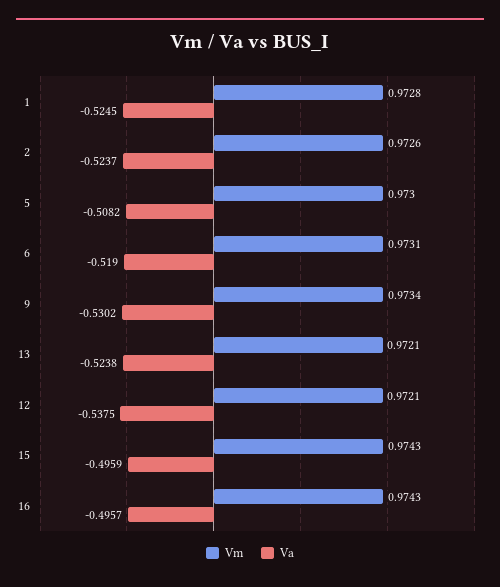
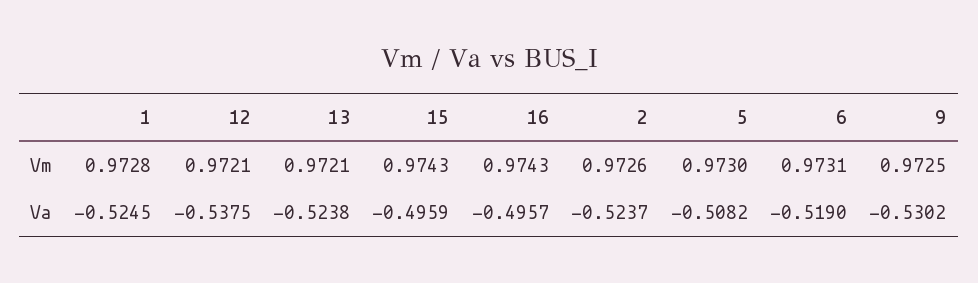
  {
    "Vm": {
      "1": 0.9728,
      "2": 0.9726,
      "5": 0.973,
      "6": 0.9731,
-     "9": 0.9734,
+     "9": 0.9725,
      "13": 0.9721,
      "12": 0.9721,
      "15": 0.9743,
      "16": 0.9743
    },
    "Va": {
      "1": -0.5245,
      "2": -0.5237,
      "5": -0.5082,
      "6": -0.519,
      "9": -0.5302,
      "13": -0.5238,
      "12": -0.5375,
      "15": -0.4959,
      "16": -0.4957
    }
  }

